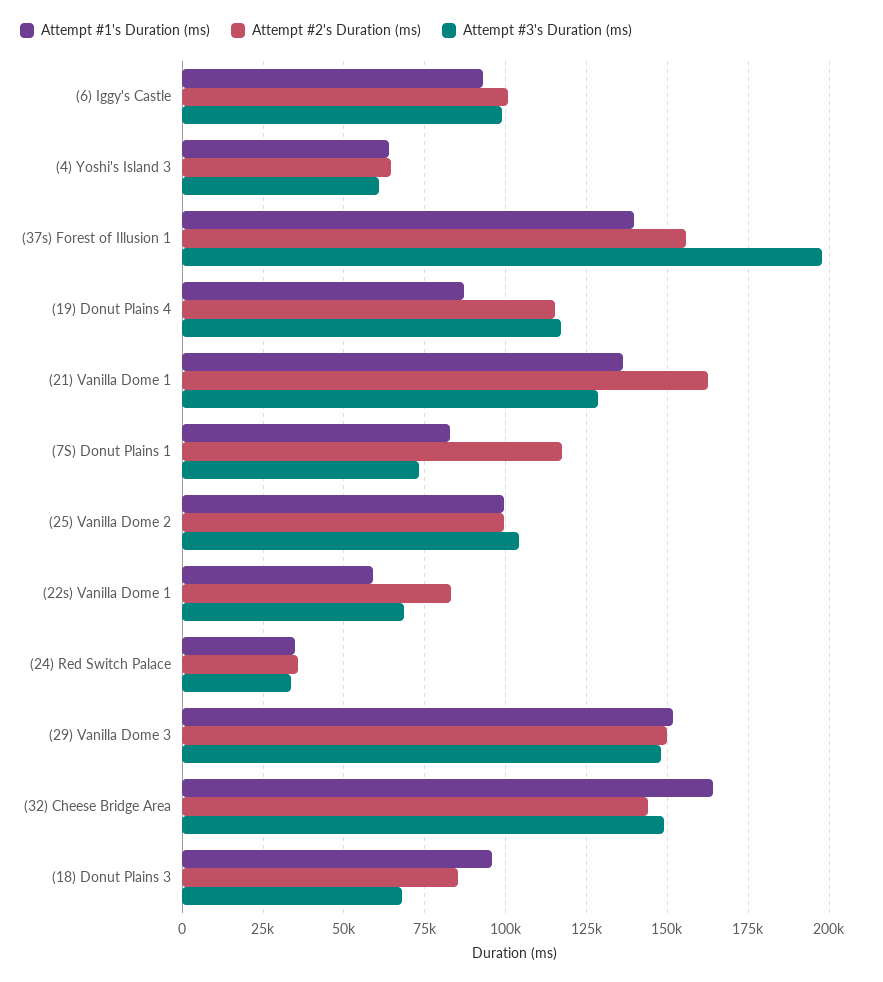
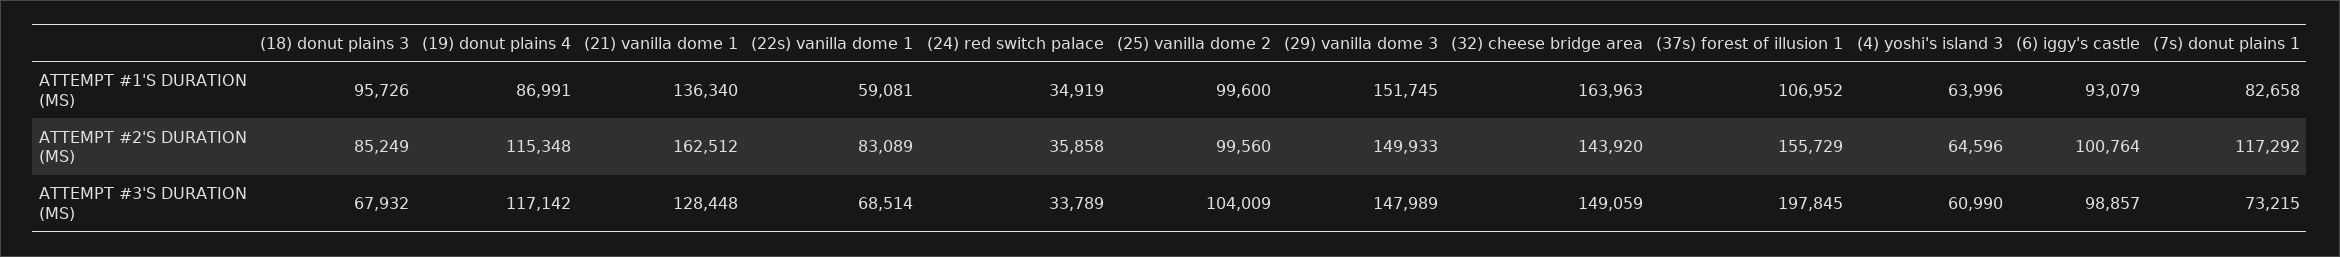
  {
    "Attempt #1's Duration (ms)": {
      "(6) Iggy's Castle": 93079,
      "(4) Yoshi's Island 3": 63996,
-     "(37s) Forest of Illusion 1": 140000,
+     "(37s) Forest of Illusion 1": 106952,
      "(19) Donut Plains 4": 86991,
      "(21) Vanilla Dome 1": 136340,
      "(7S) Donut Plains 1": 82658,
      "(25) Vanilla Dome 2": 99600,
      "(22s) Vanilla Dome 1": 59081,
      "(24) Red Switch Palace": 34919,
      "(29) Vanilla Dome 3": 151745,
      "(32) Cheese Bridge Area": 163963,
      "(18) Donut Plains 3": 95726
    },
    "Attempt #2's Duration (ms)": {
      "(6) Iggy's Castle": 100764,
      "(4) Yoshi's Island 3": 64596,
      "(37s) Forest of Illusion 1": 155729,
      "(19) Donut Plains 4": 115348,
      "(21) Vanilla Dome 1": 162512,
      "(7S) Donut Plains 1": 117292,
      "(25) Vanilla Dome 2": 99560,
      "(22s) Vanilla Dome 1": 83089,
      "(24) Red Switch Palace": 35858,
      "(29) Vanilla Dome 3": 149933,
      "(32) Cheese Bridge Area": 143920,
      "(18) Donut Plains 3": 85249
    },
    "Attempt #3's Duration (ms)": {
      "(6) Iggy's Castle": 98857,
      "(4) Yoshi's Island 3": 60990,
      "(37s) Forest of Illusion 1": 197845,
      "(19) Donut Plains 4": 117142,
      "(21) Vanilla Dome 1": 128448,
      "(7S) Donut Plains 1": 73215,
      "(25) Vanilla Dome 2": 104009,
      "(22s) Vanilla Dome 1": 68514,
      "(24) Red Switch Palace": 33789,
      "(29) Vanilla Dome 3": 147989,
      "(32) Cheese Bridge Area": 149059,
      "(18) Donut Plains 3": 67932
    }
  }

